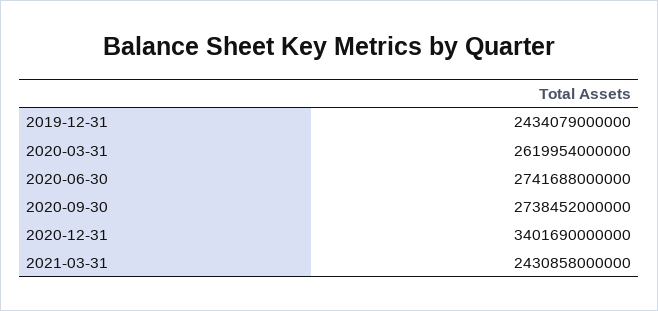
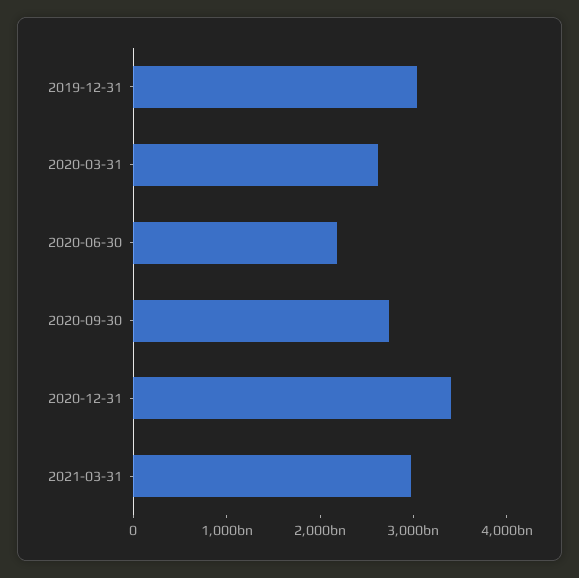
  {
-   "2019-12-31": 2434079000000,
+   "2019-12-31": 3000000000000,
    "2020-03-31": 2619954000000,
-   "2020-06-30": 2741688000000,
+   "2020-06-30": 2200000000000,
    "2020-09-30": 2738452000000,
    "2020-12-31": 3401690000000,
-   "2021-03-31": 2430858000000
+   "2021-03-31": 3000000000000
  }

